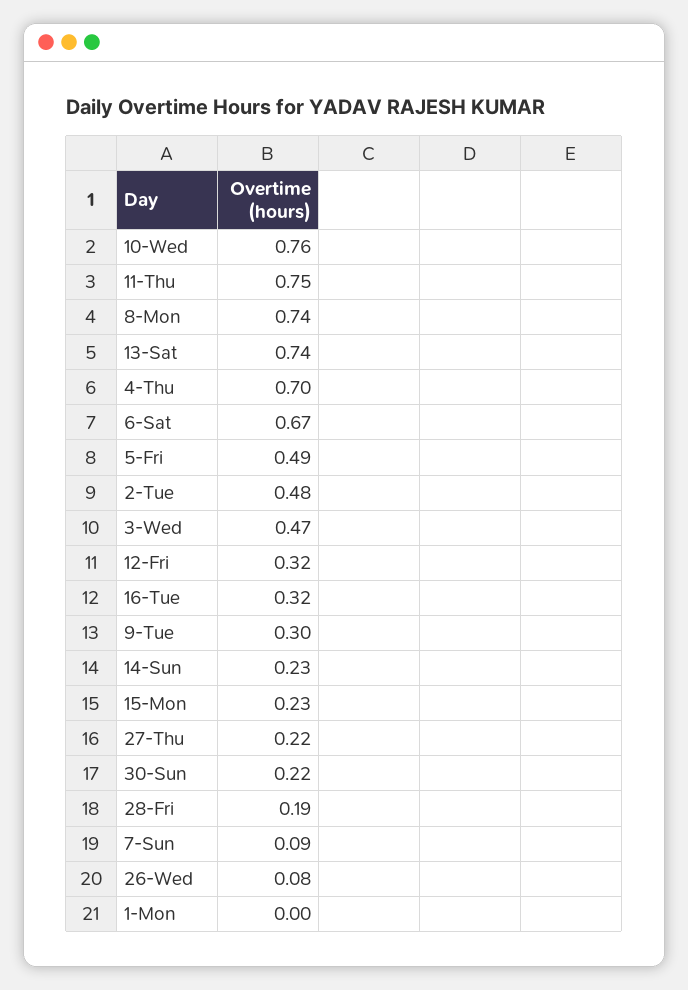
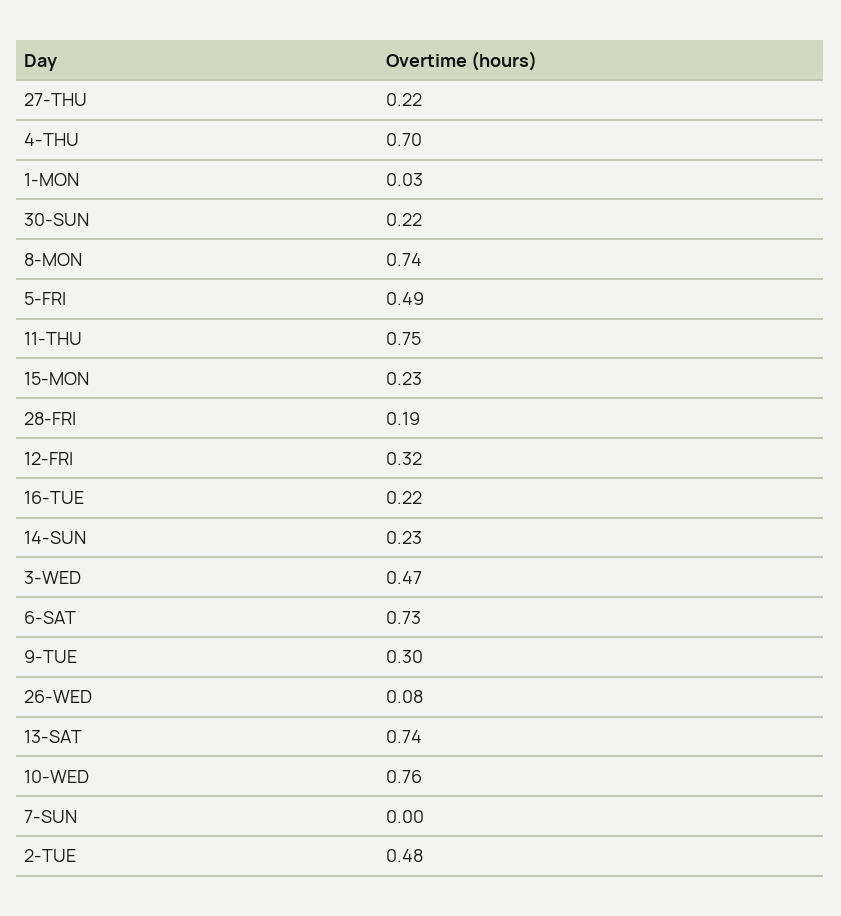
  {
    "10-Wed": 0.76,
    "11-Thu": 0.75,
    "8-Mon": 0.74,
    "13-Sat": 0.74,
    "4-Thu": 0.7,
-   "6-Sat": 0.67,
+   "6-Sat": 0.73,
    "5-Fri": 0.49,
    "2-Tue": 0.48,
    "3-Wed": 0.47,
    "12-Fri": 0.32,
-   "16-Tue": 0.32,
+   "16-Tue": 0.22,
    "9-Tue": 0.3,
    "14-Sun": 0.23,
    "15-Mon": 0.23,
    "27-Thu": 0.22,
    "30-Sun": 0.22,
    "28-Fri": 0.19,
-   "7-Sun": 0.09,
+   "7-Sun": 0,
    "26-Wed": 0.08,
-   "1-Mon": 0
+   "1-Mon": 0.03
  }

